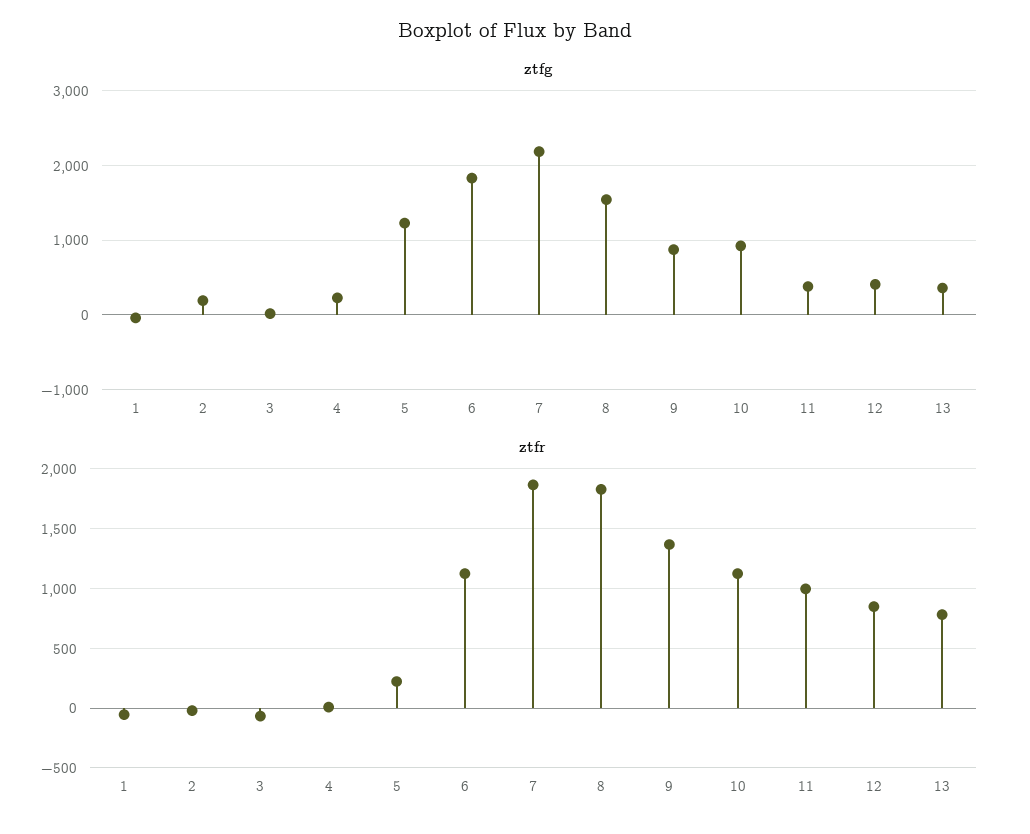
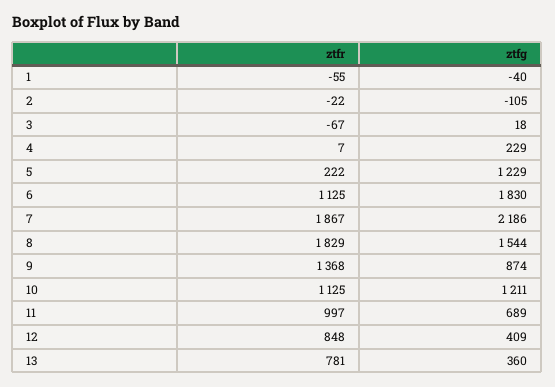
  {
    "ztfg": {
      "1": -40,
-     "2": 200,
+     "2": -105,
      "3": 18,
      "4": 229,
      "5": 1229,
      "6": 1830,
      "7": 2186,
      "8": 1544,
      "9": 874,
-     "10": 900,
+     "10": 1211,
-     "11": 400,
+     "11": 689,
      "12": 409,
      "13": 360
    },
    "ztfr": {
      "1": -55,
      "2": -22,
      "3": -67,
      "4": 7,
      "5": 222,
      "6": 1125,
      "7": 1867,
      "8": 1829,
      "9": 1368,
      "10": 1125,
      "11": 997,
      "12": 848,
      "13": 781
    }
  }

